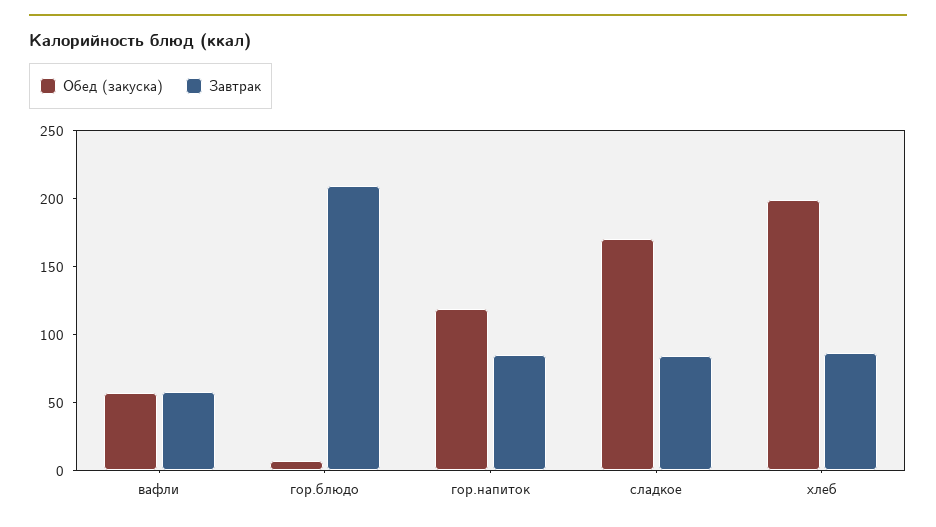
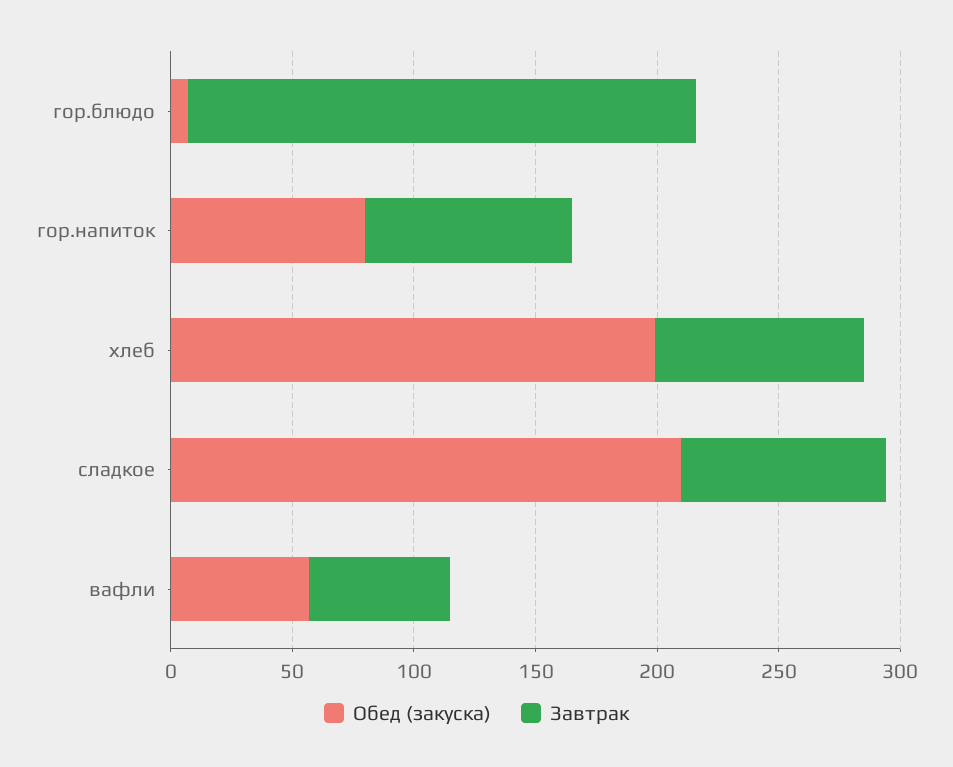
  {
    "Обед (закуска)": {
      "вафли": 60,
      "гор.блюдо": 10,
-     "гор.напиток": 120,
+     "гор.напиток": 80,
-     "сладкое": 170,
+     "сладкое": 210,
      "хлеб": 200
    },
    "Завтрак": {
      "вафли": 60,
      "гор.блюдо": 210,
      "гор.напиток": 90,
      "сладкое": 80,
      "хлеб": 90
    }
  }

